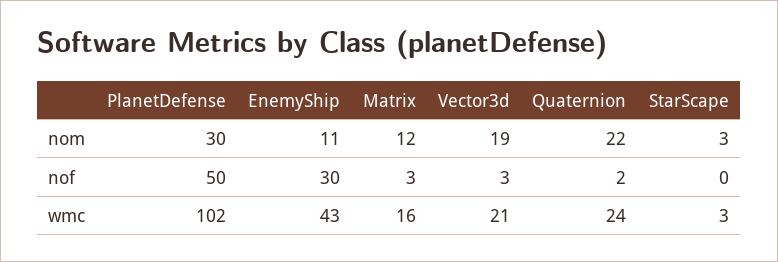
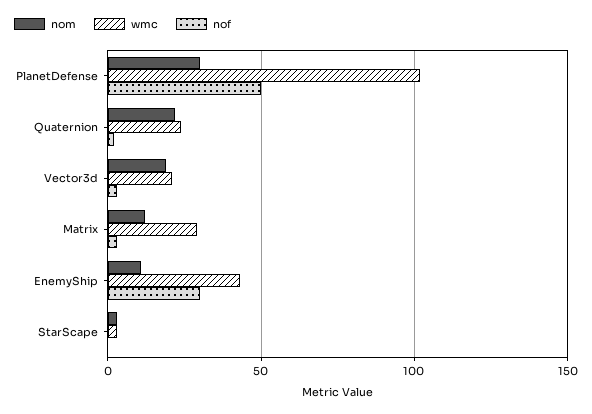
  {
    "nom": {
      "PlanetDefense": 30,
      "EnemyShip": 11,
      "Matrix": 12,
      "Vector3d": 19,
      "Quaternion": 22,
      "StarScape": 3
    },
    "nof": {
      "PlanetDefense": 50,
      "EnemyShip": 30,
      "Matrix": 3,
      "Vector3d": 3,
      "Quaternion": 2,
      "StarScape": 0
    },
    "wmc": {
      "PlanetDefense": 102,
      "EnemyShip": 43,
-     "Matrix": 16,
+     "Matrix": 30,
      "Vector3d": 21,
      "Quaternion": 24,
      "StarScape": 3
    }
  }

